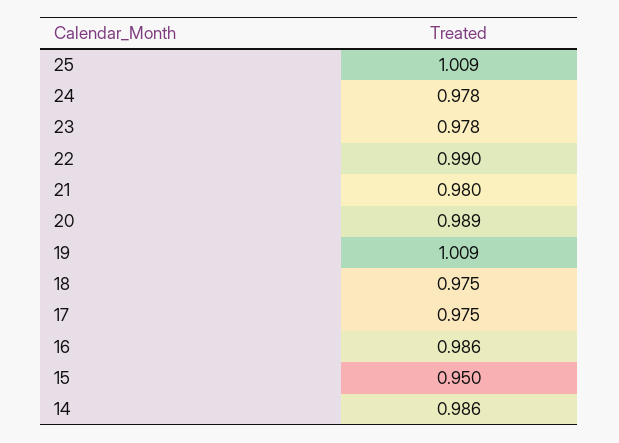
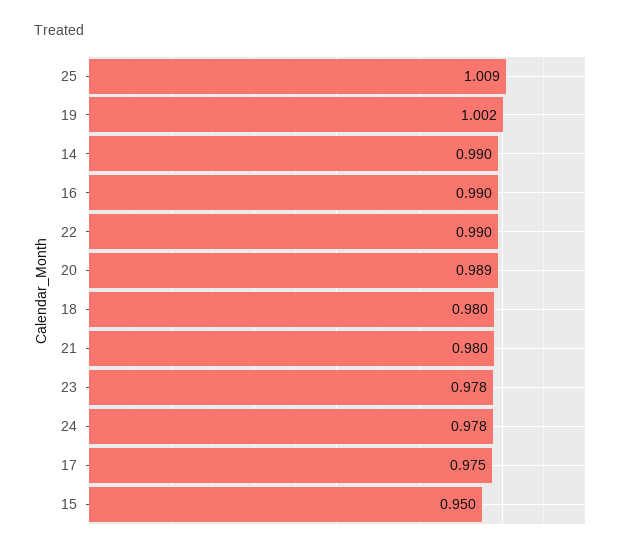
  {
    "25": 1.009,
    "24": 0.978,
    "23": 0.978,
    "22": 0.99,
    "21": 0.98,
    "20": 0.989,
-   "19": 1.009,
+   "19": 1.002,
-   "18": 0.975,
+   "18": 0.98,
    "17": 0.975,
-   "16": 0.986,
+   "16": 0.99,
    "15": 0.95,
-   "14": 0.986
+   "14": 0.99
  }

